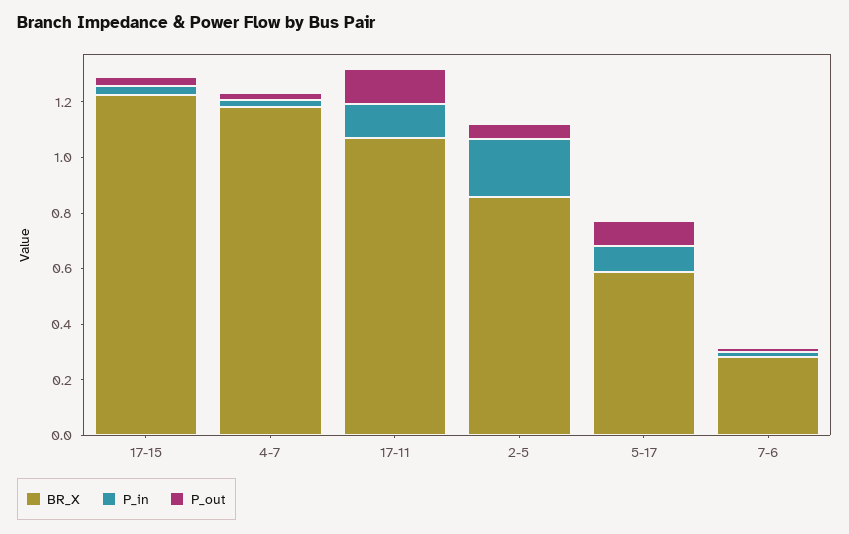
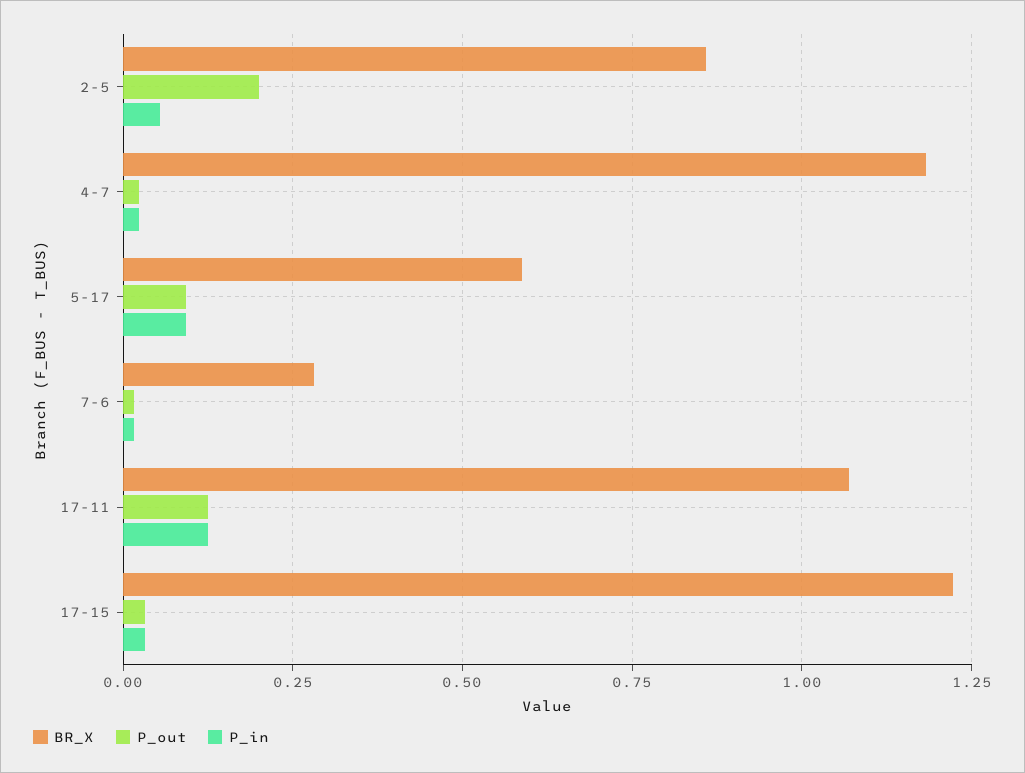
  {
    "BR_X": {
      "17-15": 1.225,
      "4-7": 1.175,
      "17-11": 1.075,
      "2-5": 0.85,
      "5-17": 0.6,
      "7-6": 0.275
    },
    "P_in": {
      "17-15": 0.025,
      "4-7": 0.025,
      "17-11": 0.125,
-     "2-5": 0.2,
+     "2-5": 0.05,
      "5-17": 0.1,
      "7-6": 0.025
    },
    "P_out": {
      "17-15": 0.025,
      "4-7": 0.025,
      "17-11": 0.125,
-     "2-5": 0.05,
+     "2-5": 0.2,
      "5-17": 0.1,
      "7-6": 0.025
    }
  }

